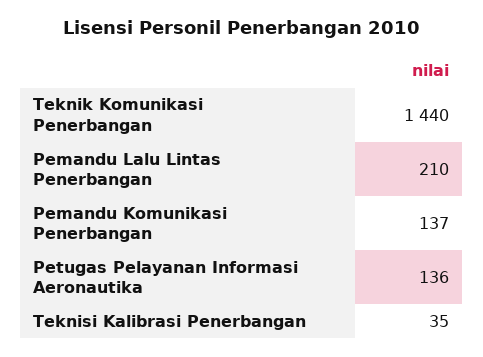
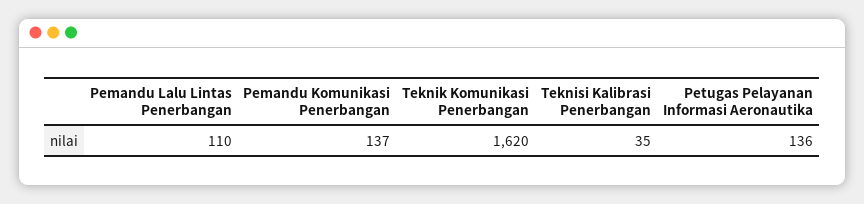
  {
-   "Teknik Komunikasi Penerbangan": 1440,
+   "Teknik Komunikasi Penerbangan": 1620,
-   "Pemandu Lalu Lintas Penerbangan": 210,
+   "Pemandu Lalu Lintas Penerbangan": 110,
    "Pemandu Komunikasi Penerbangan": 137,
    "Petugas Pelayanan Informasi Aeronautika": 136,
    "Teknisi Kalibrasi Penerbangan": 35
  }

